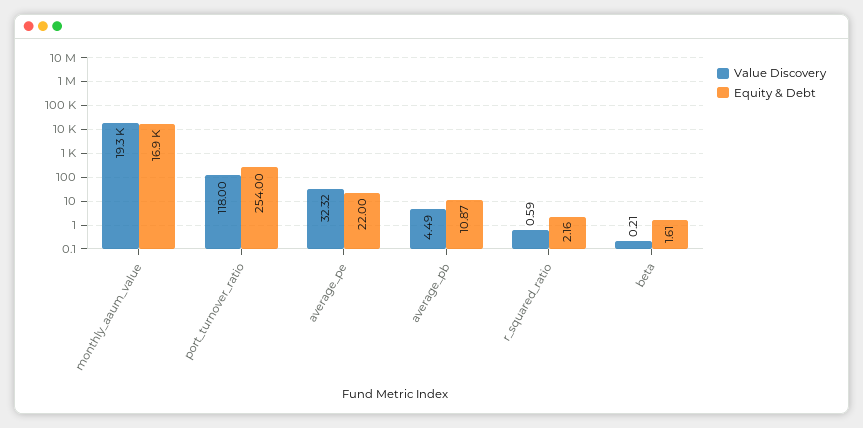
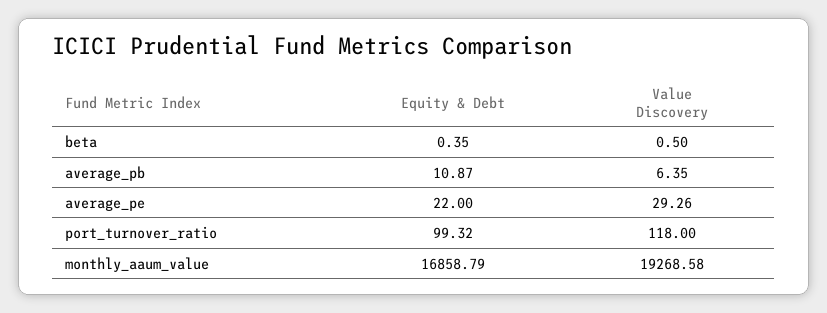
  {
    "Value Discovery": {
      "monthly_aaum_value": 19268.58,
      "port_turnover_ratio": 118,
-     "average_pe": 32.32,
+     "average_pe": 29.26,
-     "average_pb": 4.49,
+     "average_pb": 6.35,
-     "r_squared_ratio": 0.59,
-     "beta": 0.21
+     "beta": 0.5
    },
    "Equity & Debt": {
      "monthly_aaum_value": 16858.79,
-     "port_turnover_ratio": 254,
+     "port_turnover_ratio": 99.32,
      "average_pe": 22,
      "average_pb": 10.87,
-     "r_squared_ratio": 2.16,
-     "beta": 1.61
+     "beta": 0.35
    }
  }

